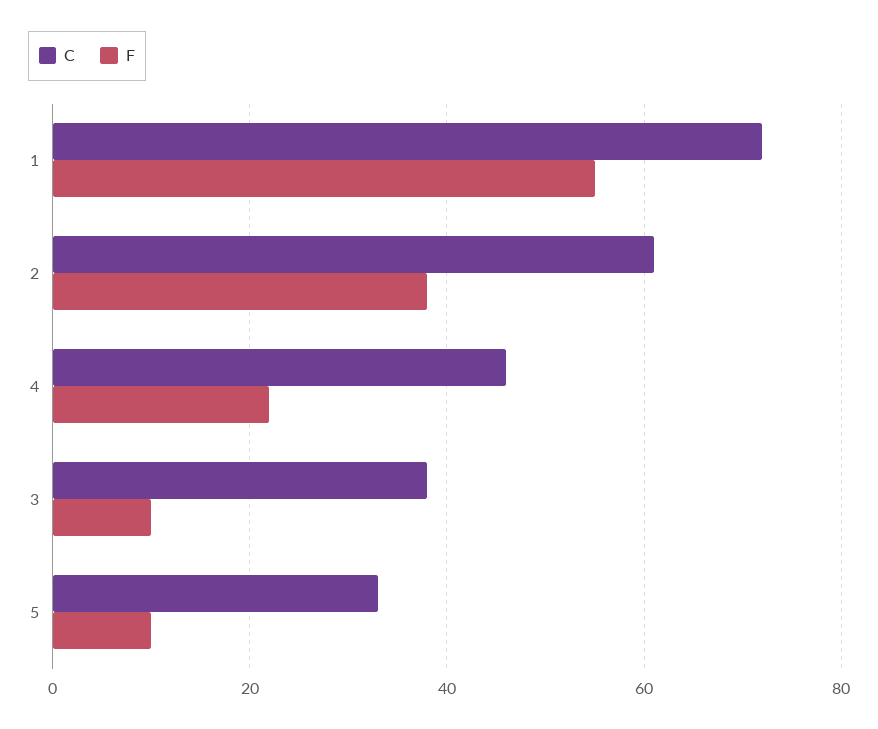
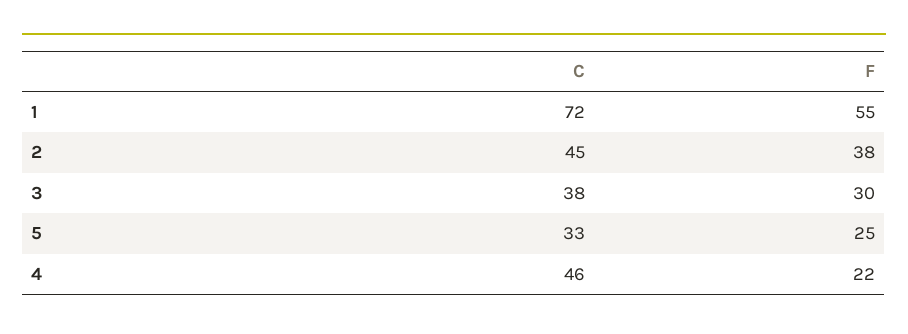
  {
    "C": {
      "1": 72,
-     "2": 60,
+     "2": 45,
      "4": 46,
      "3": 38,
      "5": 33
    },
    "F": {
      "1": 55,
      "2": 38,
      "4": 22,
-     "3": 10,
+     "3": 30,
-     "5": 10
+     "5": 25
    }
  }

